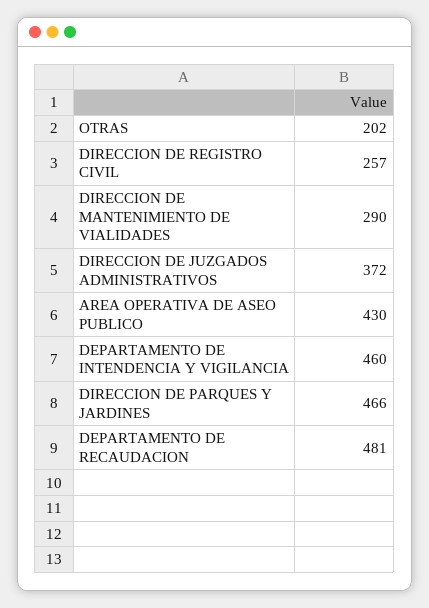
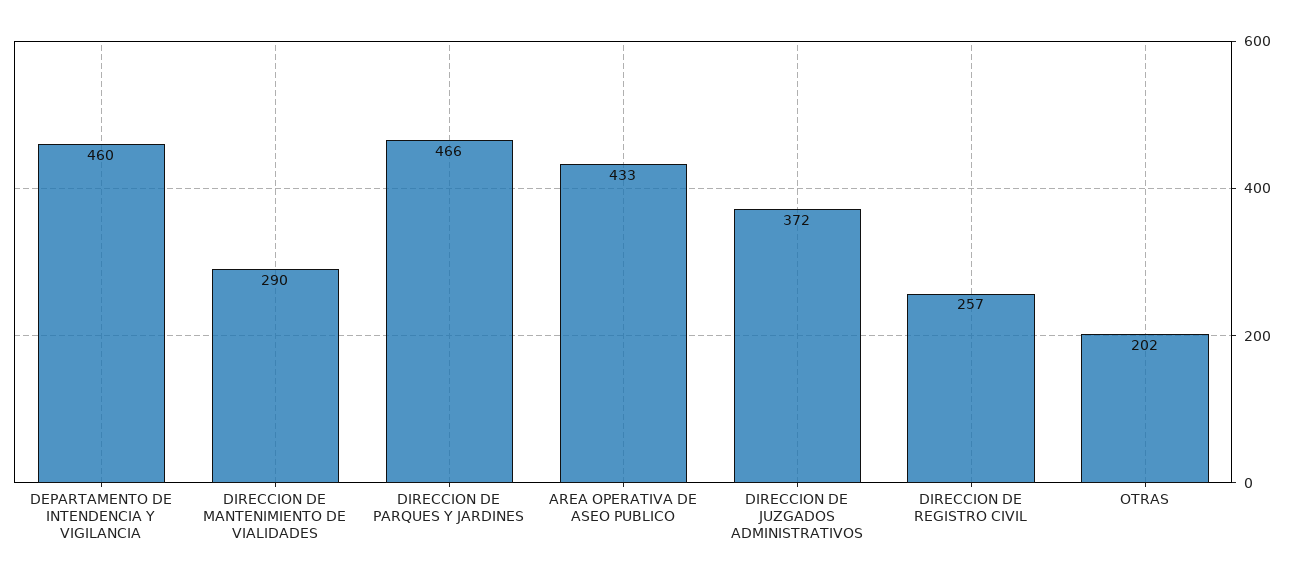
  {
    "OTRAS": 202,
    "DIRECCION DE REGISTRO CIVIL": 257,
    "DIRECCION DE MANTENIMIENTO DE VIALIDADES": 290,
    "DIRECCION DE JUZGADOS ADMINISTRATIVOS": 372,
-   "AREA OPERATIVA DE ASEO PUBLICO": 430,
+   "AREA OPERATIVA DE ASEO PUBLICO": 433,
    "DEPARTAMENTO DE INTENDENCIA Y VIGILANCIA": 460,
-   "DIRECCION DE PARQUES Y JARDINES": 466,
+   "DIRECCION DE PARQUES Y JARDINES": 466
-   "DEPARTAMENTO DE RECAUDACION": 481
  }

